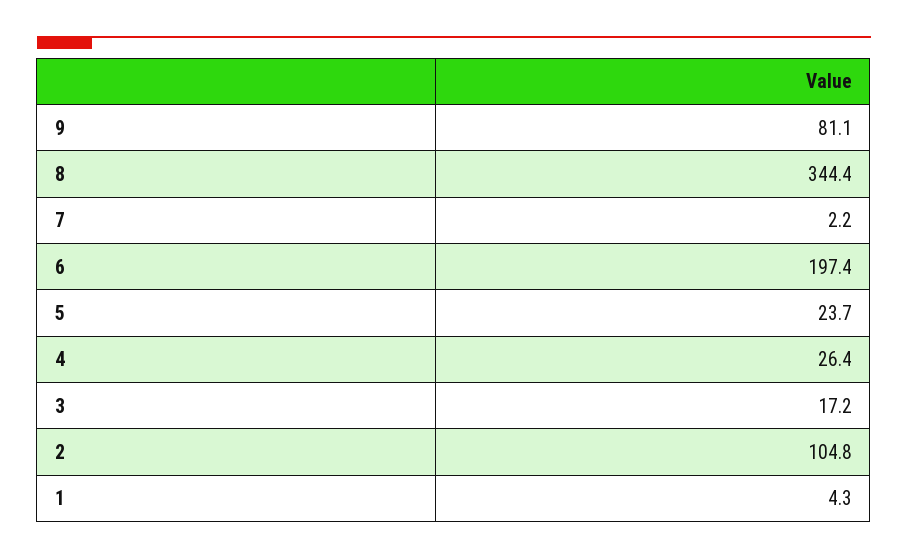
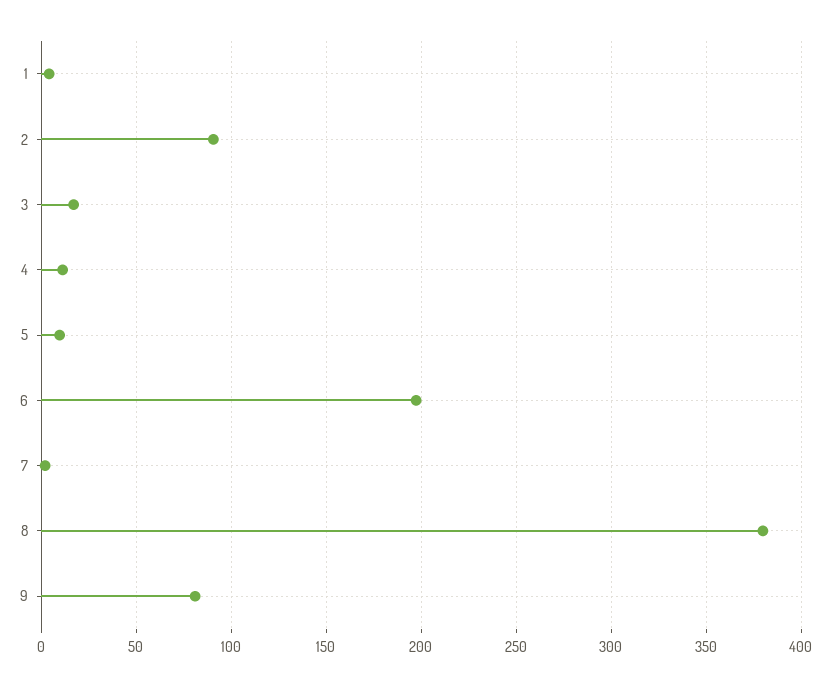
  {
    "9": 81.1,
-   "8": 344.4,
+   "8": 380,
    "7": 2.2,
    "6": 197.4,
-   "5": 23.7,
+   "5": 10,
-   "4": 26.4,
+   "4": 10,
    "3": 17.2,
-   "2": 104.8,
+   "2": 90,
    "1": 4.3
  }

